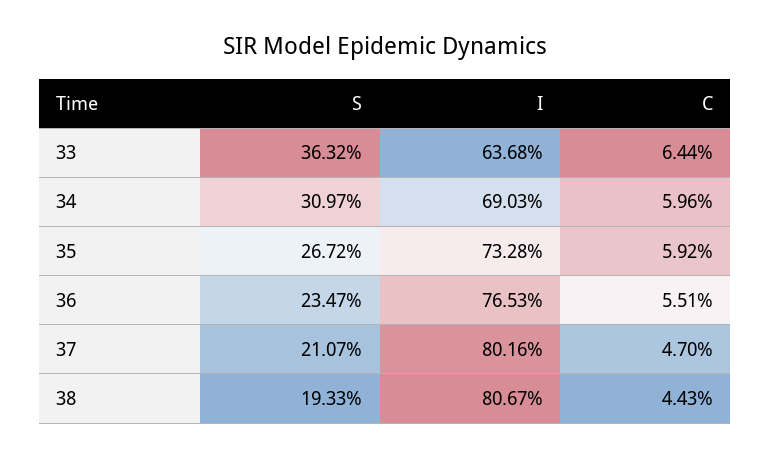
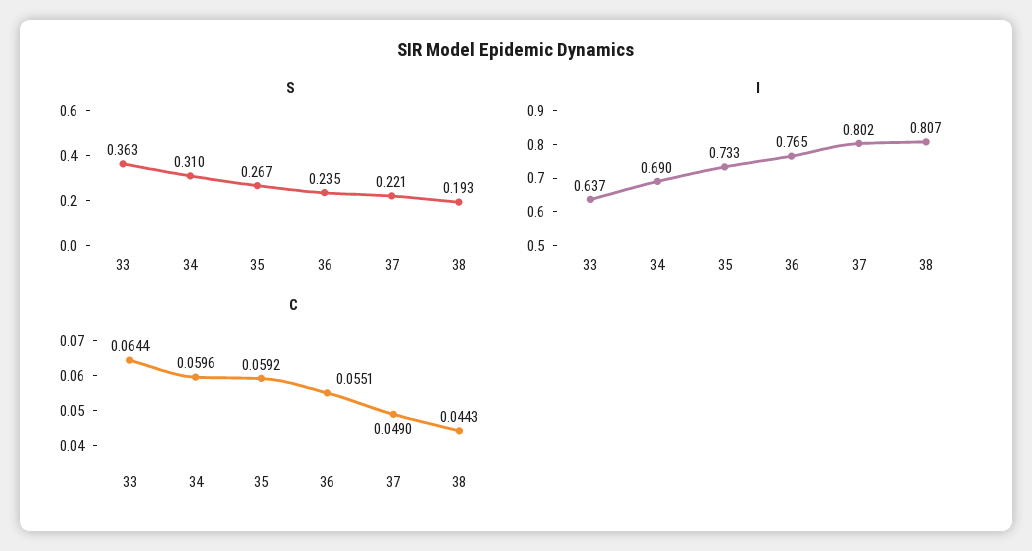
  {
    "S": {
      "33": 0.3632,
      "34": 0.3097,
      "35": 0.2672,
      "36": 0.2347,
-     "37": 0.2107,
+     "37": 0.221,
      "38": 0.1933
    },
    "I": {
      "33": 0.6368,
      "34": 0.6903,
      "35": 0.7328,
      "36": 0.7653,
      "37": 0.8016,
      "38": 0.8067
    },
    "C": {
      "33": 0.0644,
      "34": 0.0596,
      "35": 0.0592,
      "36": 0.0551,
-     "37": 0.047,
+     "37": 0.049,
      "38": 0.0443
    }
  }

